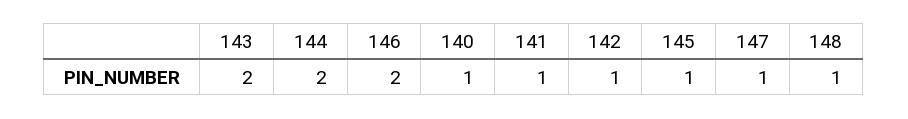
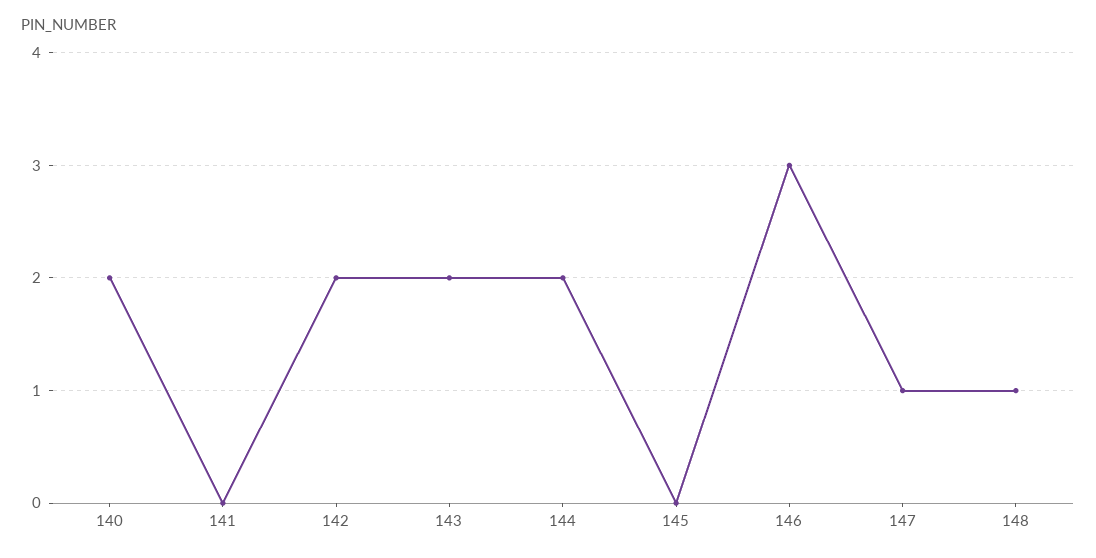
  {
    "143": 2,
    "144": 2,
-   "146": 2,
+   "146": 3,
-   "140": 1,
+   "140": 2,
-   "141": 1,
+   "141": 0,
-   "142": 1,
+   "142": 2,
-   "145": 1,
+   "145": 0,
    "147": 1,
    "148": 1
  }

